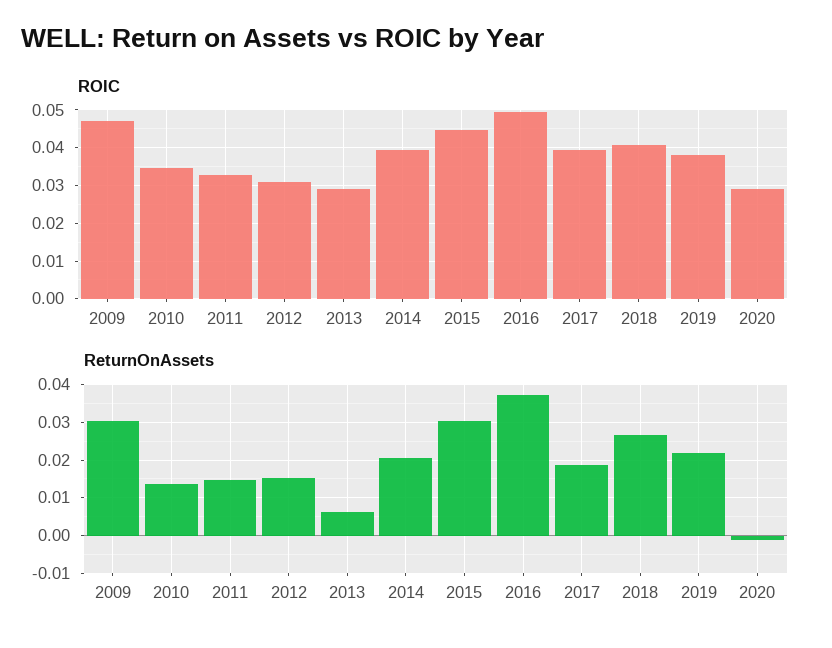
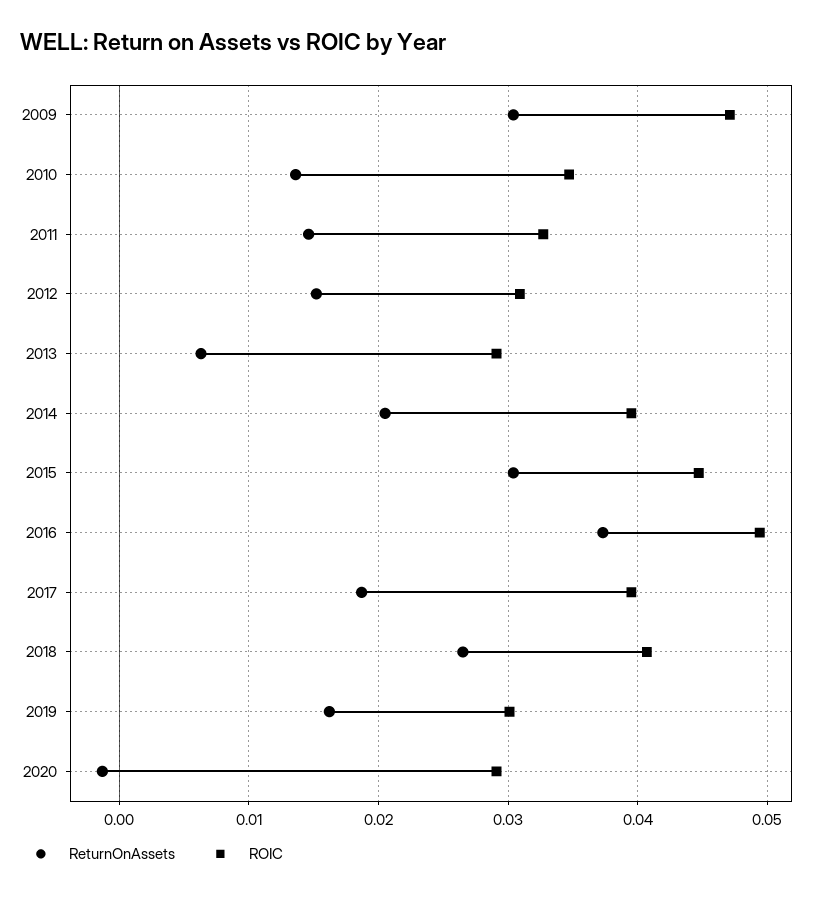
  {
    "ROIC": {
      "2009": 0.047,
      "2010": 0.035,
      "2011": 0.033,
      "2012": 0.031,
      "2013": 0.029,
      "2014": 0.04,
      "2015": 0.045,
      "2016": 0.049,
      "2017": 0.04,
      "2018": 0.041,
-     "2019": 0.038,
+     "2019": 0.03,
      "2020": 0.029
    },
    "ReturnOnAssets": {
      "2009": 0.03,
      "2010": 0.014,
      "2011": 0.015,
      "2012": 0.015,
      "2013": 0.006,
      "2014": 0.021,
      "2015": 0.03,
      "2016": 0.037,
      "2017": 0.019,
      "2018": 0.027,
-     "2019": 0.022,
+     "2019": 0.016,
      "2020": -0.001
    }
  }

